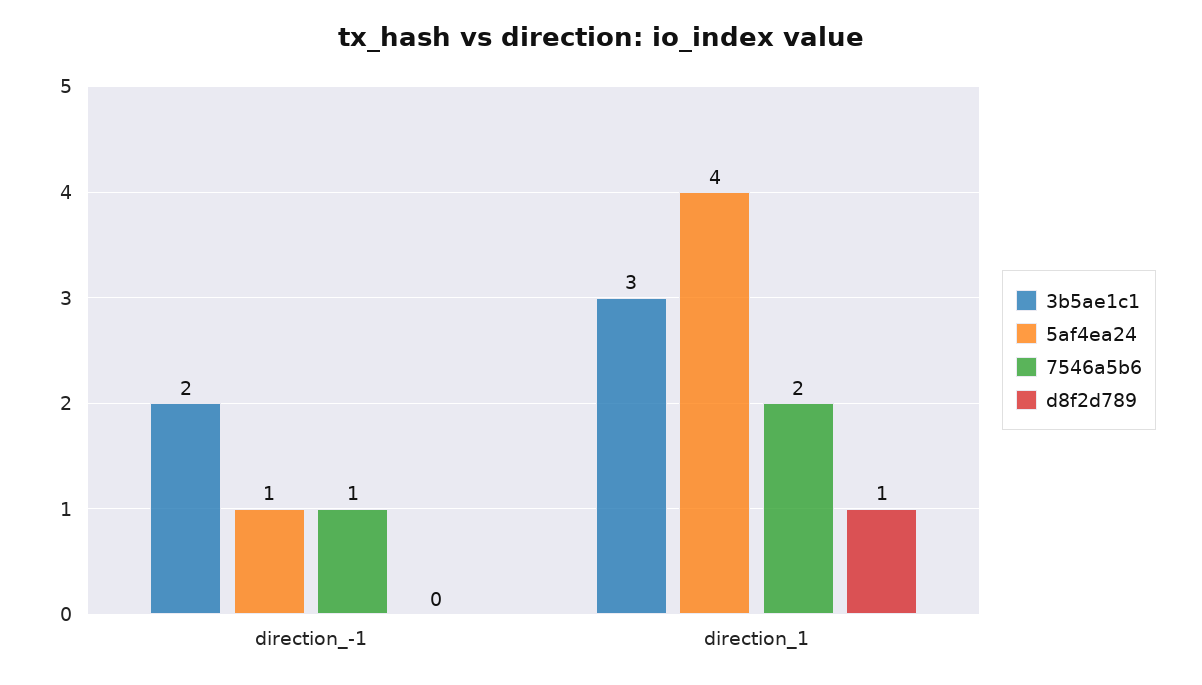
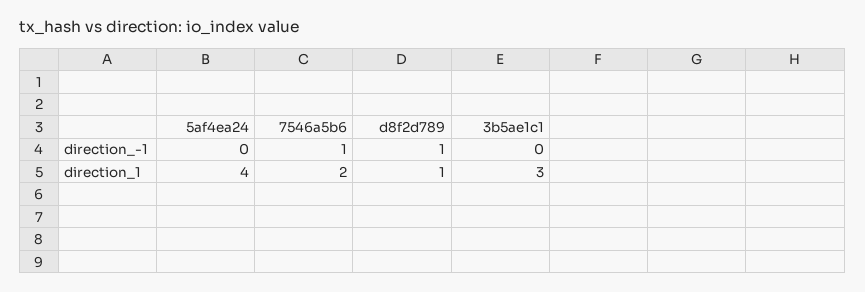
  {
    "3b5ae1c1": {
-     "direction_-1": 2,
+     "direction_-1": 0,
      "direction_1": 3
    },
    "5af4ea24": {
-     "direction_-1": 1,
+     "direction_-1": 0,
      "direction_1": 4
    },
    "7546a5b6": {
      "direction_-1": 1,
      "direction_1": 2
    },
    "d8f2d789": {
-     "direction_-1": 0,
+     "direction_-1": 1,
      "direction_1": 1
    }
  }

